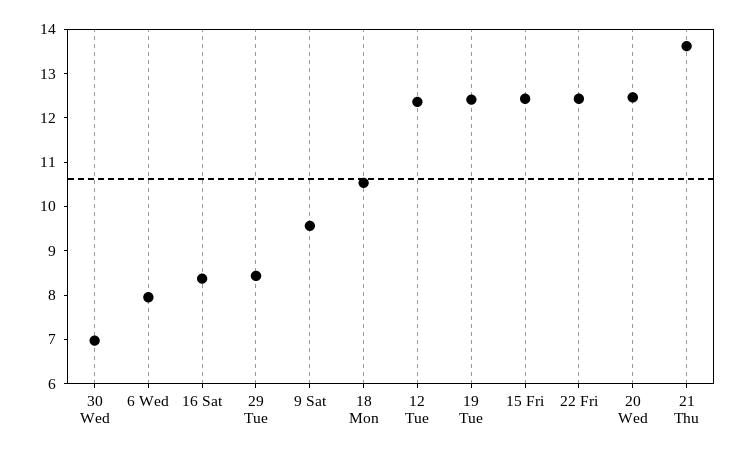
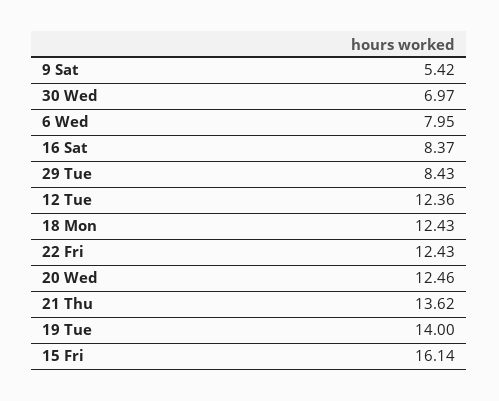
  {
    "30 Wed": 6.97,
    "6 Wed": 7.95,
    "16 Sat": 8.37,
    "29 Tue": 8.43,
-   "9 Sat": 9.6,
+   "9 Sat": 5.42,
-   "18 Mon": 10.6,
+   "18 Mon": 12.43,
    "12 Tue": 12.36,
-   "19 Tue": 12.4,
+   "19 Tue": 14,
-   "15 Fri": 12.4,
+   "15 Fri": 16.14,
    "22 Fri": 12.43,
    "20 Wed": 12.46,
    "21 Thu": 13.62
  }

